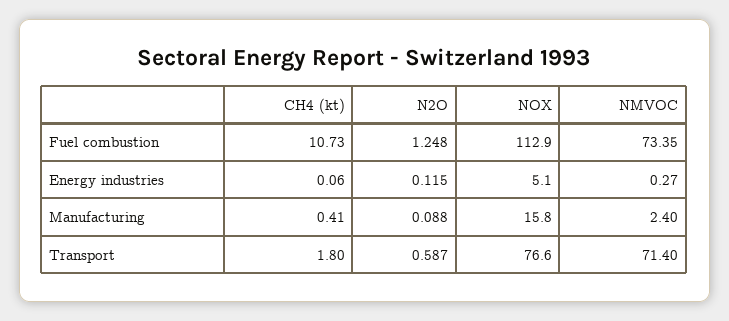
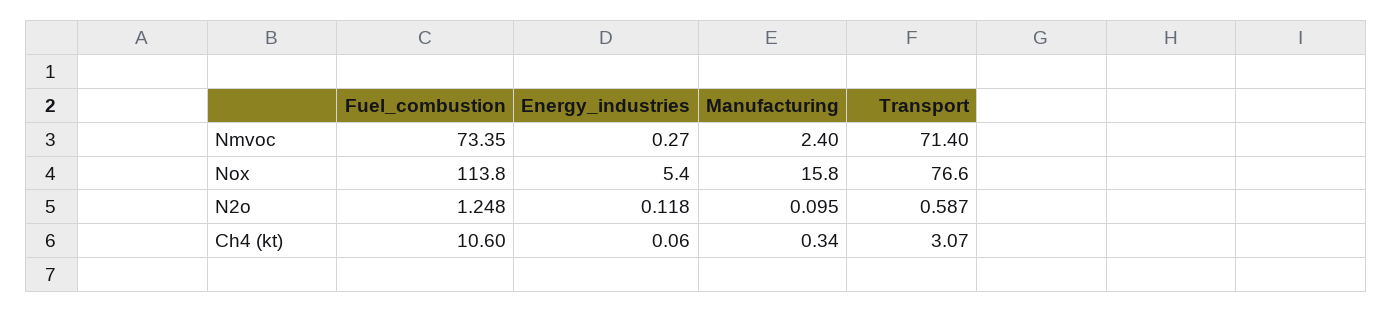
  {
    "CH4 (kt)": {
-     "Fuel combustion": 10.73,
+     "Fuel combustion": 10.6,
      "Energy industries": 0.06,
-     "Manufacturing": 0.41,
+     "Manufacturing": 0.34,
-     "Transport": 1.8
+     "Transport": 3.07
    },
    "N2O": {
      "Fuel combustion": 1.248,
-     "Energy industries": 0.115,
+     "Energy industries": 0.118,
-     "Manufacturing": 0.088,
+     "Manufacturing": 0.095,
      "Transport": 0.587
    },
    "NOX": {
-     "Fuel combustion": 112.9,
+     "Fuel combustion": 113.8,
-     "Energy industries": 5.1,
+     "Energy industries": 5.4,
      "Manufacturing": 15.8,
      "Transport": 76.6
    },
    "NMVOC": {
      "Fuel combustion": 73.35,
      "Energy industries": 0.27,
      "Manufacturing": 2.4,
      "Transport": 71.4
    }
  }

